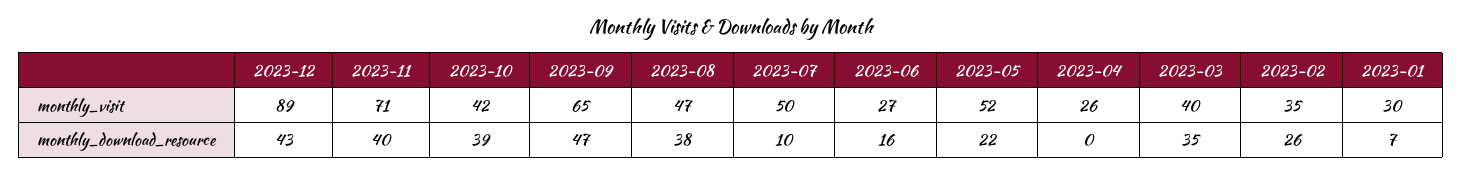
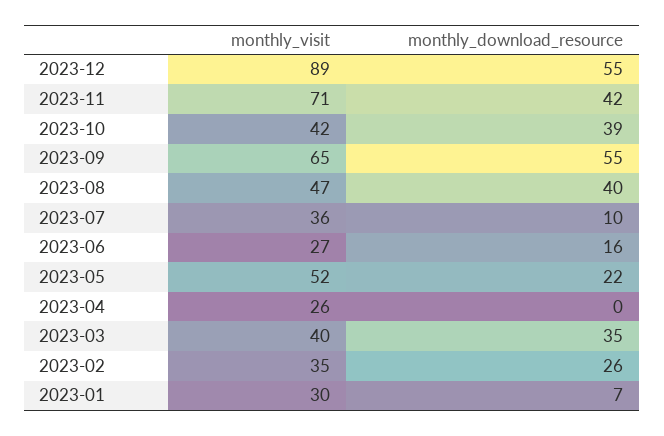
  {
    "2023-12": {
      "monthly_visit": 89,
-     "monthly_download_resource": 43
+     "monthly_download_resource": 55
    },
    "2023-11": {
      "monthly_visit": 71,
-     "monthly_download_resource": 40
+     "monthly_download_resource": 42
    },
    "2023-10": {
      "monthly_visit": 42,
      "monthly_download_resource": 39
    },
    "2023-09": {
      "monthly_visit": 65,
-     "monthly_download_resource": 47
+     "monthly_download_resource": 55
    },
    "2023-08": {
      "monthly_visit": 47,
-     "monthly_download_resource": 38
+     "monthly_download_resource": 40
    },
    "2023-07": {
-     "monthly_visit": 50,
+     "monthly_visit": 36,
      "monthly_download_resource": 10
    },
    "2023-06": {
      "monthly_visit": 27,
      "monthly_download_resource": 16
    },
    "2023-05": {
      "monthly_visit": 52,
      "monthly_download_resource": 22
    },
    "2023-04": {
      "monthly_visit": 26,
      "monthly_download_resource": 0
    },
    "2023-03": {
      "monthly_visit": 40,
      "monthly_download_resource": 35
    },
    "2023-02": {
      "monthly_visit": 35,
      "monthly_download_resource": 26
    },
    "2023-01": {
      "monthly_visit": 30,
      "monthly_download_resource": 7
    }
  }

